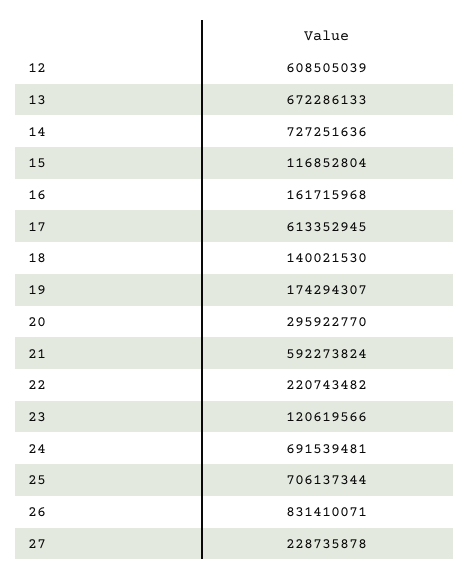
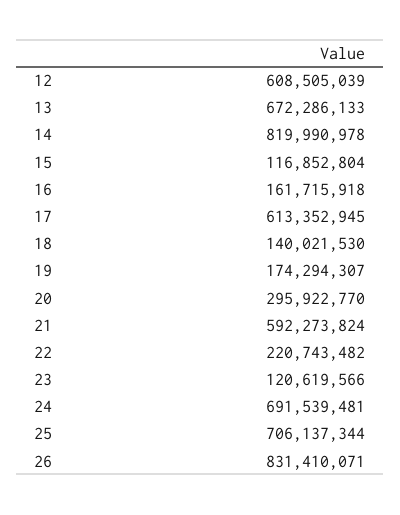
  {
    "12": 608505039,
    "13": 672286133,
-   "14": 727251636,
+   "14": 819990978,
    "15": 116852804,
-   "16": 161715968,
+   "16": 161715918,
    "17": 613352945,
    "18": 140021530,
    "19": 174294307,
    "20": 295922770,
    "21": 592273824,
    "22": 220743482,
    "23": 120619566,
    "24": 691539481,
    "25": 706137344,
-   "26": 831410071,
+   "26": 831410071
-   "27": 228735878
  }

